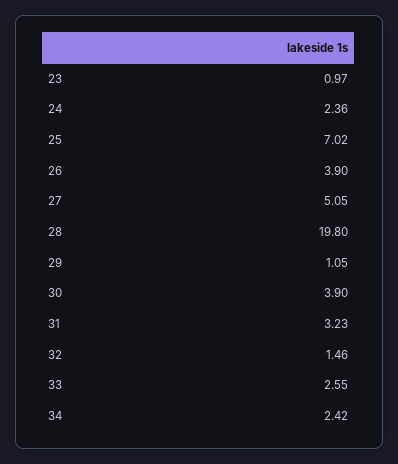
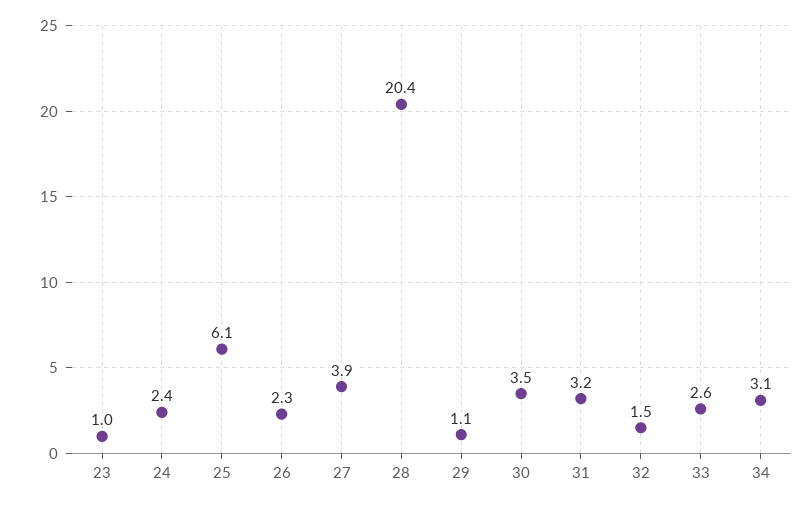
  {
    "23": 0.97,
    "24": 2.36,
-   "25": 7.02,
+   "25": 6.1,
-   "26": 3.9,
+   "26": 2.3,
-   "27": 5.05,
+   "27": 3.9,
-   "28": 19.8,
+   "28": 20.4,
    "29": 1.05,
-   "30": 3.9,
+   "30": 3.5,
    "31": 3.23,
    "32": 1.46,
    "33": 2.55,
-   "34": 2.42
+   "34": 3.1
  }

